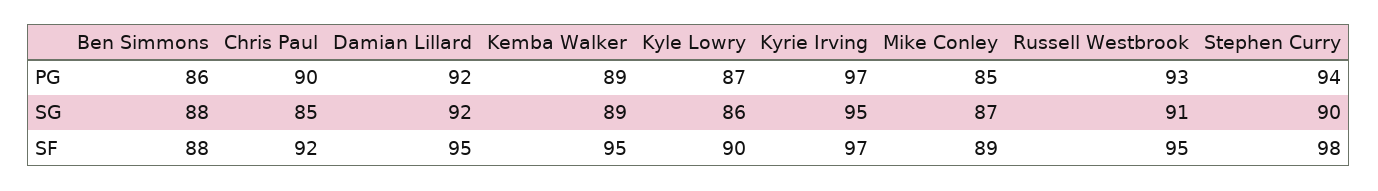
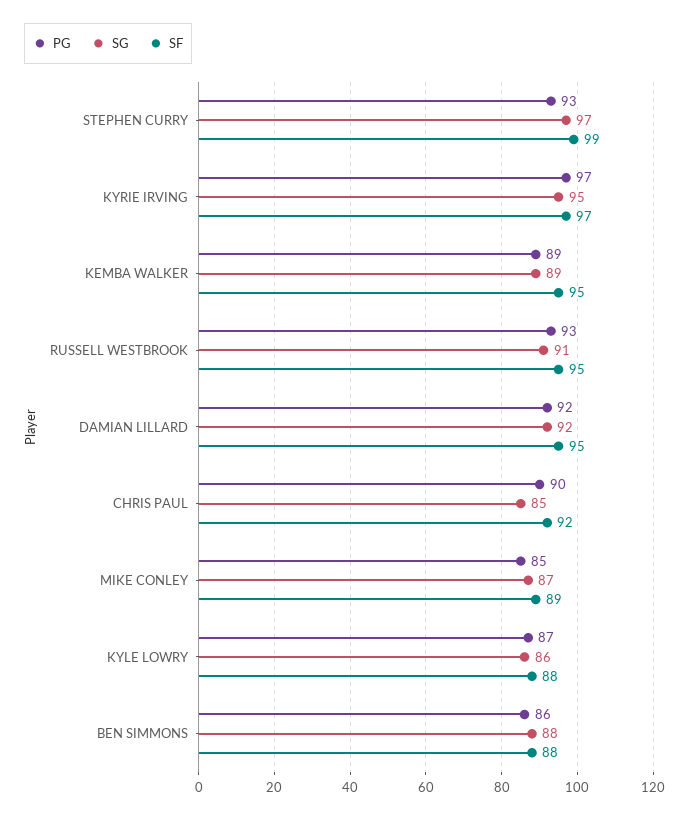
  {
    "PG": {
      "Ben Simmons": 86,
      "Chris Paul": 90,
      "Damian Lillard": 92,
      "Kemba Walker": 89,
      "Kyle Lowry": 87,
      "Kyrie Irving": 97,
      "Mike Conley": 85,
      "Russell Westbrook": 93,
-     "Stephen Curry": 94
+     "Stephen Curry": 93
    },
    "SG": {
      "Ben Simmons": 88,
      "Chris Paul": 85,
      "Damian Lillard": 92,
      "Kemba Walker": 89,
      "Kyle Lowry": 86,
      "Kyrie Irving": 95,
      "Mike Conley": 87,
      "Russell Westbrook": 91,
-     "Stephen Curry": 90
+     "Stephen Curry": 97
    },
    "SF": {
      "Ben Simmons": 88,
      "Chris Paul": 92,
      "Damian Lillard": 95,
      "Kemba Walker": 95,
-     "Kyle Lowry": 90,
+     "Kyle Lowry": 88,
      "Kyrie Irving": 97,
      "Mike Conley": 89,
      "Russell Westbrook": 95,
-     "Stephen Curry": 98
+     "Stephen Curry": 99
    }
  }

